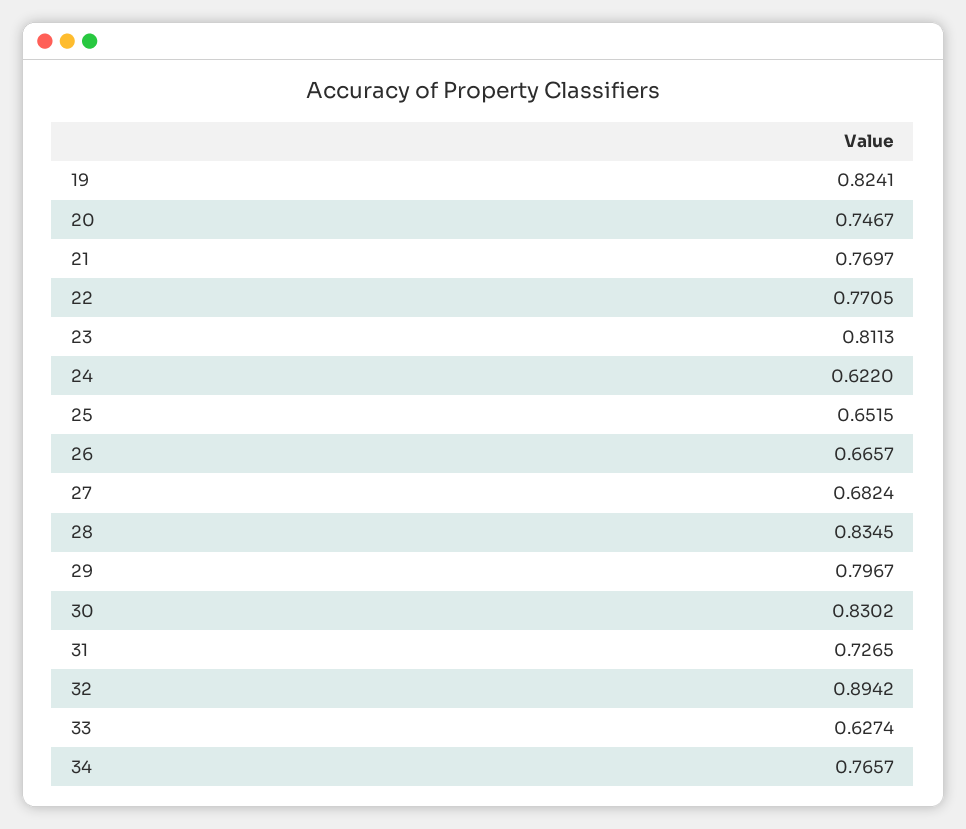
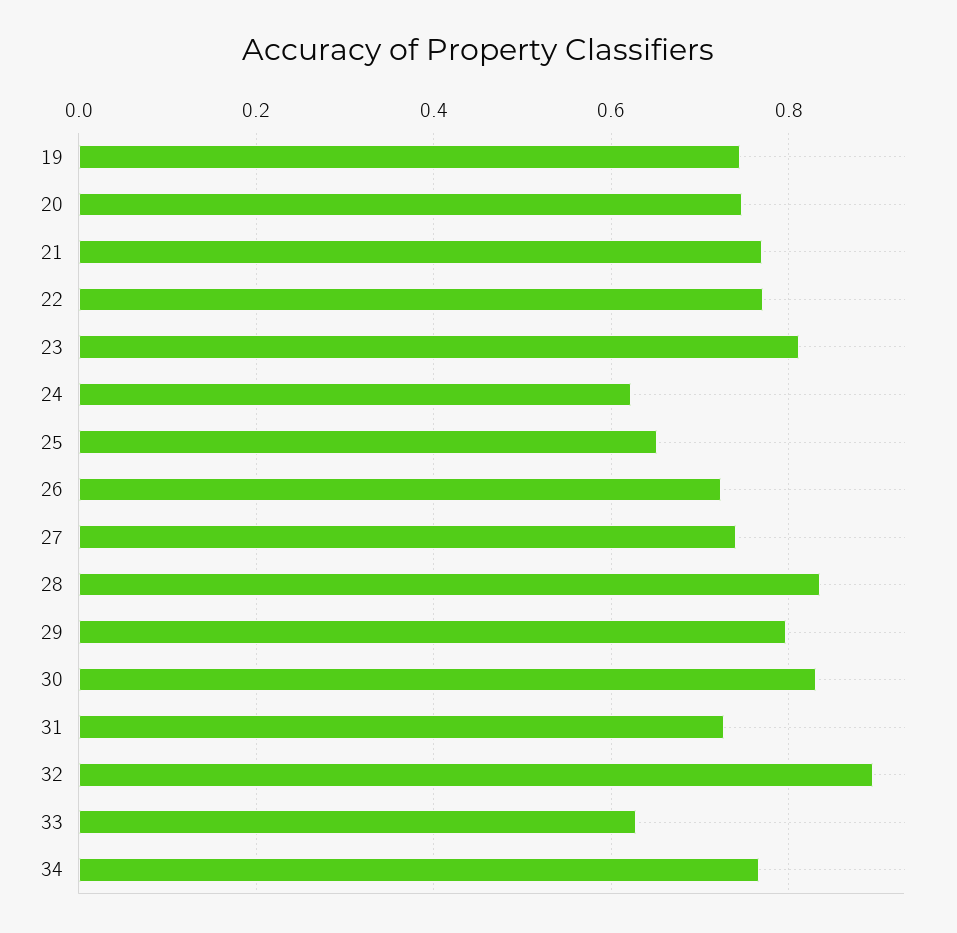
  {
-   "19": 0.8241,
+   "19": 0.74,
    "20": 0.7467,
    "21": 0.7697,
    "22": 0.7705,
    "23": 0.8113,
    "24": 0.622,
    "25": 0.6515,
-   "26": 0.6657,
+   "26": 0.72,
-   "27": 0.6824,
+   "27": 0.74,
    "28": 0.8345,
    "29": 0.7967,
    "30": 0.8302,
    "31": 0.7265,
    "32": 0.8942,
    "33": 0.6274,
    "34": 0.7657
  }

